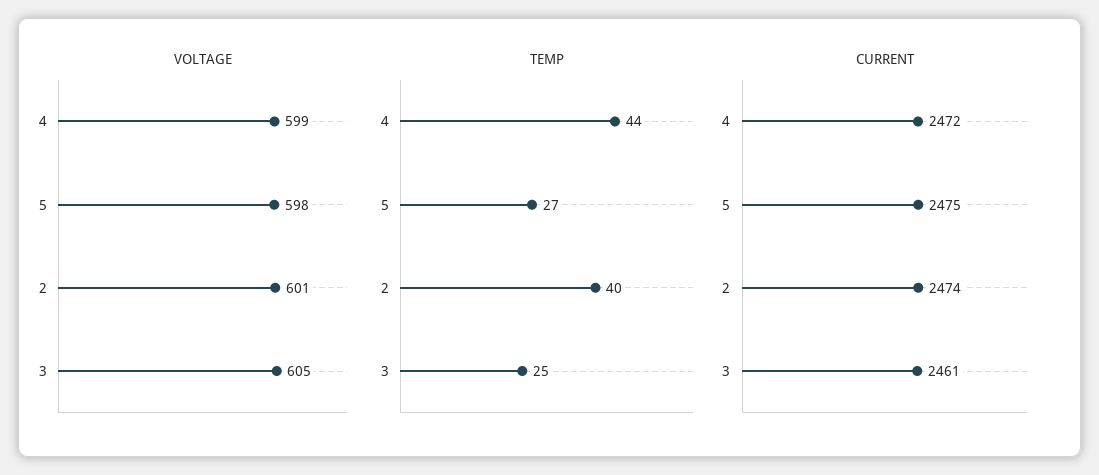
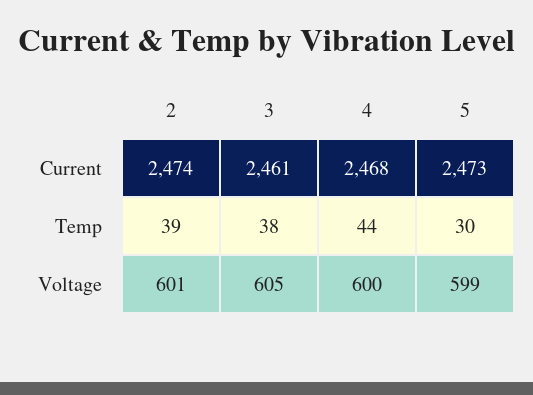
  {
    "VOLTAGE": {
-     "4": 599,
+     "4": 600,
-     "5": 598,
+     "5": 599,
      "2": 601,
      "3": 605
    },
    "TEMP": {
      "4": 44,
-     "5": 27,
+     "5": 30,
-     "2": 40,
+     "2": 39,
-     "3": 25
+     "3": 38
    },
    "CURRENT": {
-     "4": 2472,
+     "4": 2468,
-     "5": 2475,
+     "5": 2473,
      "2": 2474,
      "3": 2461
    }
  }

